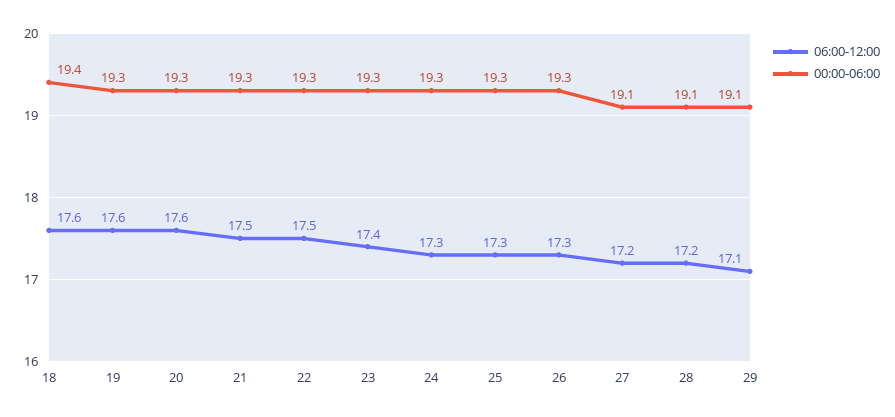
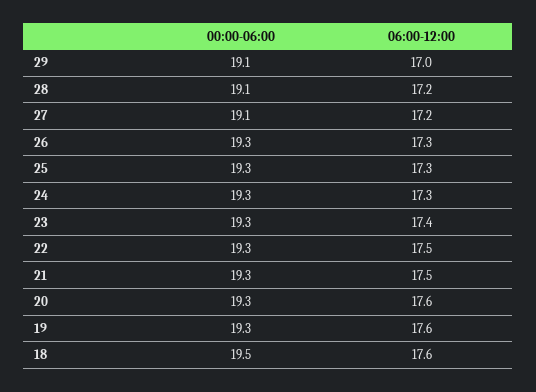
  {
    "06:00-12:00": {
      "18": 17.6,
      "19": 17.6,
      "20": 17.6,
      "21": 17.5,
      "22": 17.5,
      "23": 17.4,
      "24": 17.3,
      "25": 17.3,
      "26": 17.3,
      "27": 17.2,
      "28": 17.2,
-     "29": 17.1
+     "29": 17
    },
    "00:00-06:00": {
-     "18": 19.4,
+     "18": 19.5,
      "19": 19.3,
      "20": 19.3,
      "21": 19.3,
      "22": 19.3,
      "23": 19.3,
      "24": 19.3,
      "25": 19.3,
      "26": 19.3,
      "27": 19.1,
      "28": 19.1,
      "29": 19.1
    }
  }

